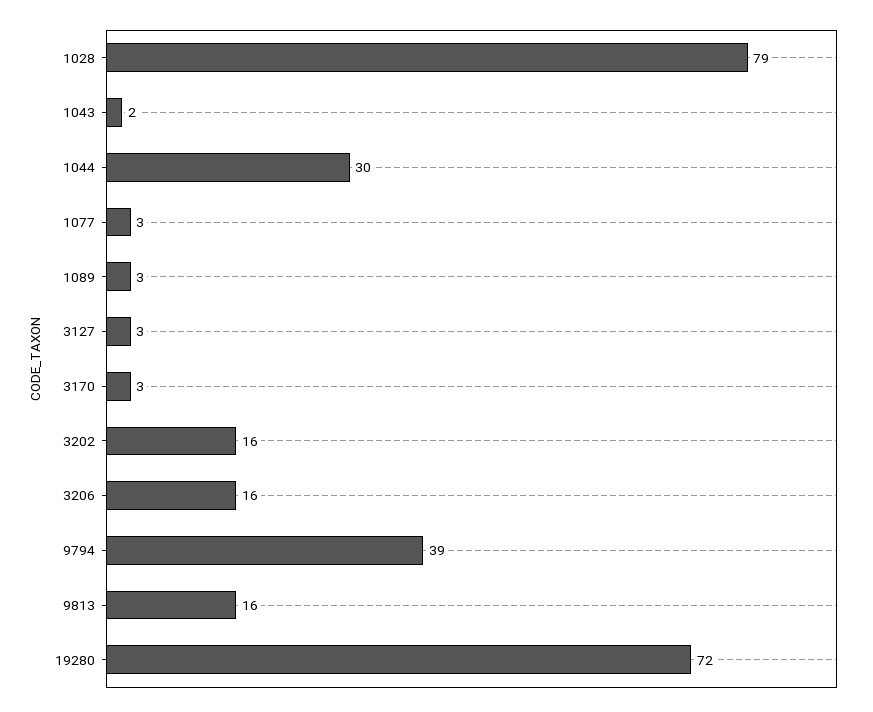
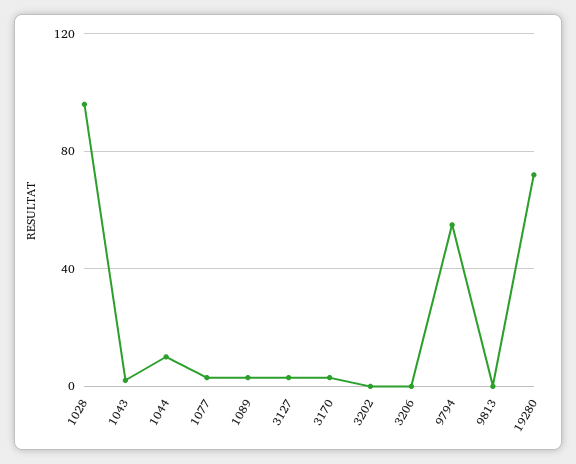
  {
-   "1028": 79,
+   "1028": 95,
    "1043": 2,
-   "1044": 30,
+   "1044": 10,
    "1077": 3,
    "1089": 3,
    "3127": 3,
    "3170": 3,
-   "3202": 16,
+   "3202": 0,
-   "3206": 16,
+   "3206": 0,
-   "9794": 39,
+   "9794": 55,
-   "9813": 16,
+   "9813": 0,
    "19280": 72
  }

